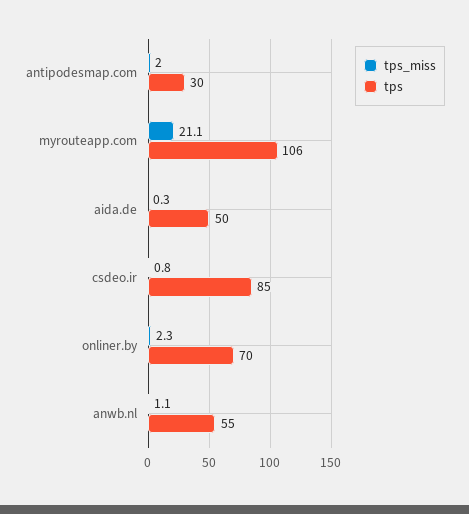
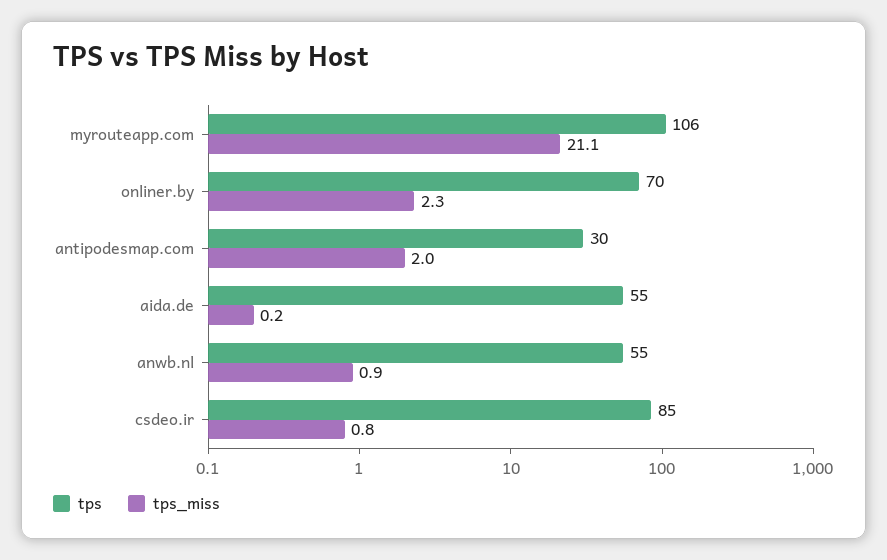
  {
    "tps_miss": {
      "antipodesmap.com": 2,
      "myrouteapp.com": 21.1,
-     "aida.de": 0.3,
+     "aida.de": 0.2,
      "csdeo.ir": 0.8,
      "onliner.by": 2.3,
-     "anwb.nl": 1.1
+     "anwb.nl": 0.9
    },
    "tps": {
      "antipodesmap.com": 30,
      "myrouteapp.com": 106,
-     "aida.de": 50,
+     "aida.de": 55,
      "csdeo.ir": 85,
      "onliner.by": 70,
      "anwb.nl": 55
    }
  }

